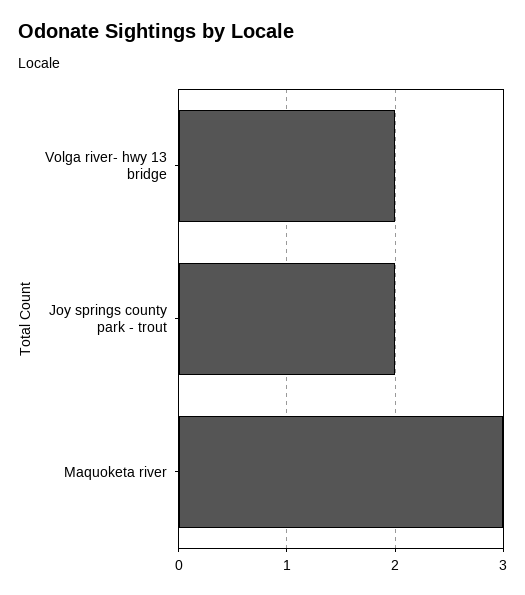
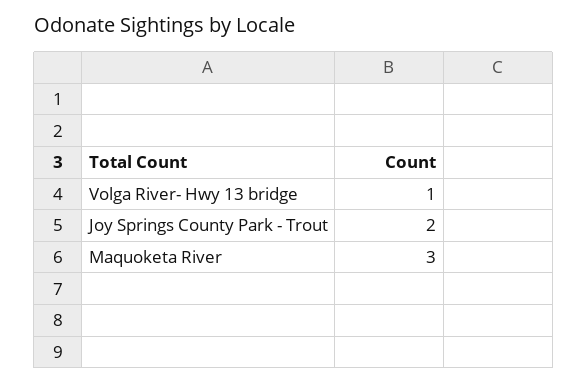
  {
-   "Volga river- hwy 13 bridge": 2,
+   "Volga river- hwy 13 bridge": 1,
    "Joy springs county park - trout": 2,
    "Maquoketa river": 3
  }

